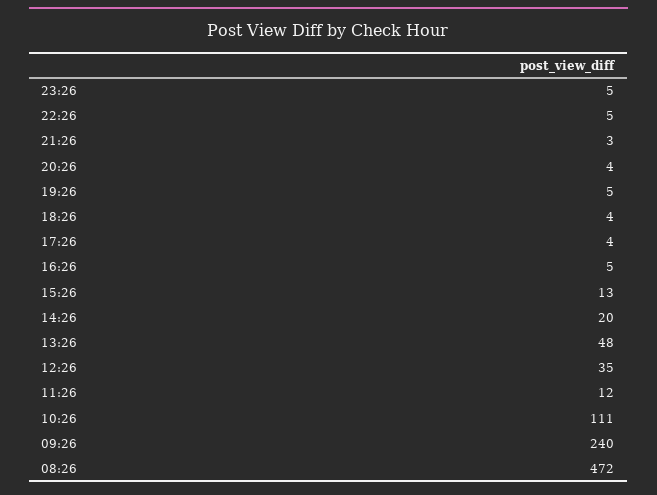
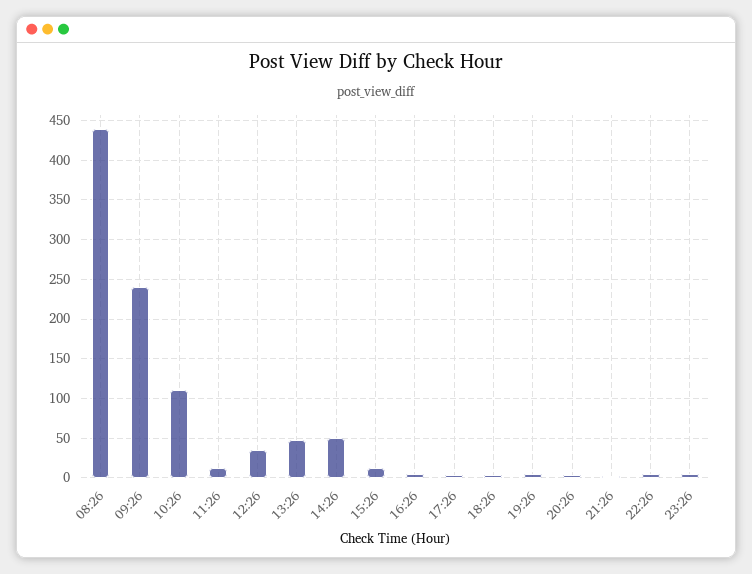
  {
    "23:26": 5,
    "22:26": 5,
    "21:26": 3,
    "20:26": 4,
    "19:26": 5,
    "18:26": 4,
    "17:26": 4,
    "16:26": 5,
    "15:26": 13,
-   "14:26": 20,
+   "14:26": 50,
    "13:26": 48,
    "12:26": 35,
    "11:26": 12,
    "10:26": 111,
    "09:26": 240,
-   "08:26": 472
+   "08:26": 440
  }

